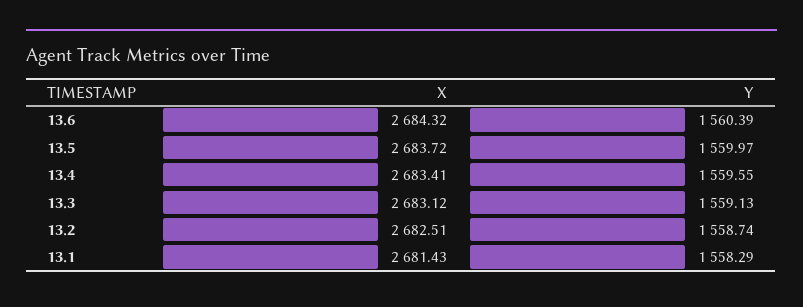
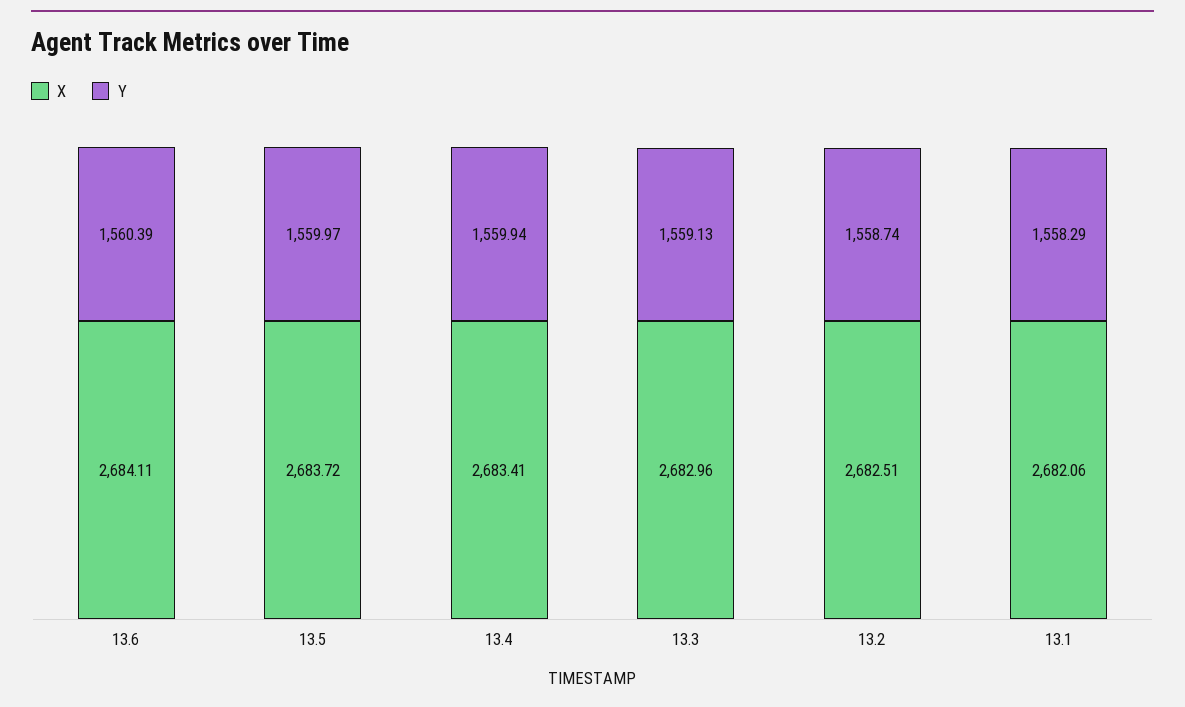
  {
    "X": {
-     "13.6": 2684.32,
+     "13.6": 2684.11,
      "13.5": 2683.72,
      "13.4": 2683.41,
-     "13.3": 2683.12,
+     "13.3": 2682.96,
      "13.2": 2682.51,
-     "13.1": 2681.43
+     "13.1": 2682.06
    },
    "Y": {
      "13.6": 1560.39,
      "13.5": 1559.97,
-     "13.4": 1559.55,
+     "13.4": 1559.94,
      "13.3": 1559.13,
      "13.2": 1558.74,
      "13.1": 1558.29
    }
  }

